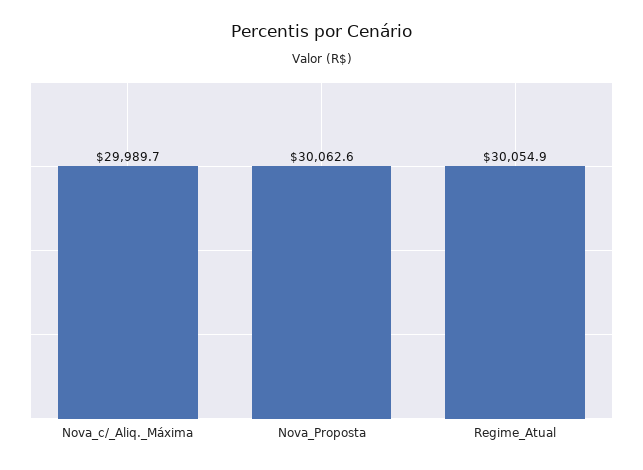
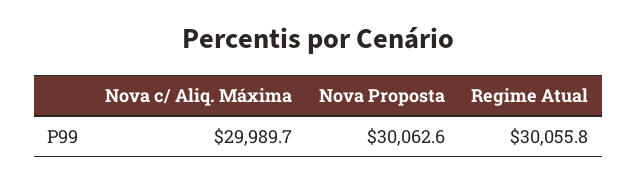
  {
    "Nova_c/_Aliq._Máxima": 29989.7,
    "Nova_Proposta": 30062.6,
-   "Regime_Atual": 30054.9
+   "Regime_Atual": 30055.8
  }

